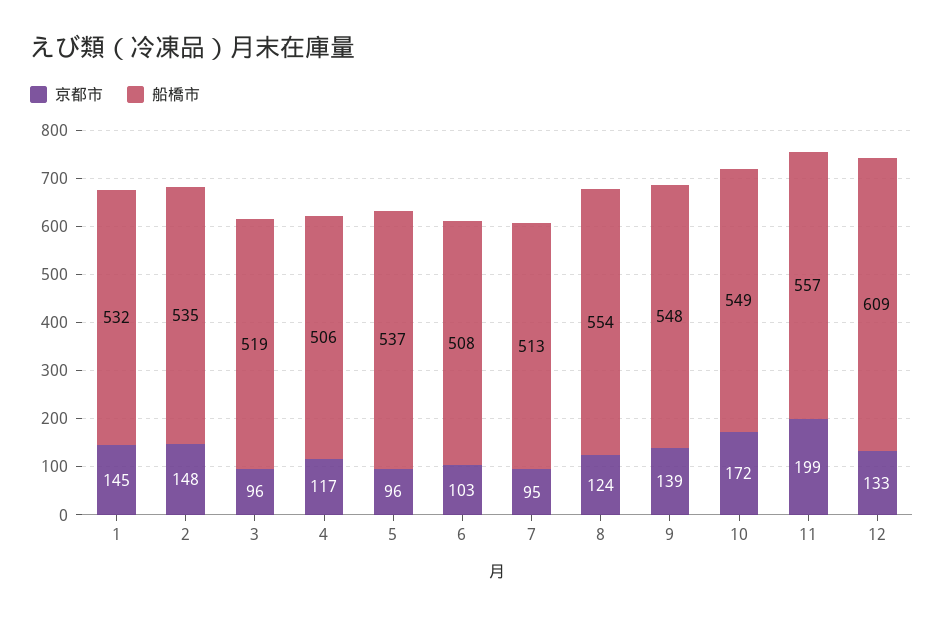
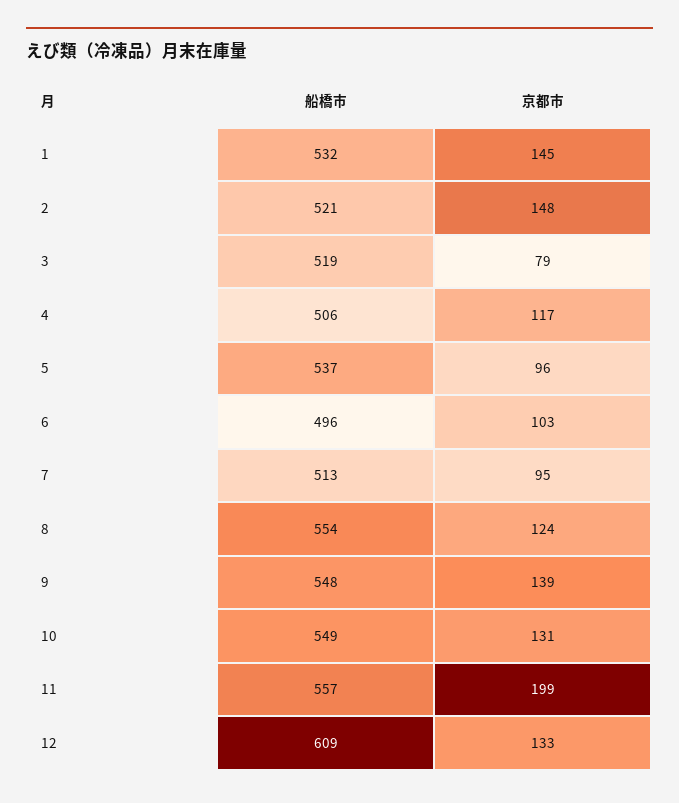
  {
    "京都市": {
      "1": 145,
      "2": 148,
-     "3": 96,
+     "3": 79,
      "4": 117,
      "5": 96,
      "6": 103,
      "7": 95,
      "8": 124,
      "9": 139,
-     "10": 172,
+     "10": 131,
      "11": 199,
      "12": 133
    },
    "船橋市": {
      "1": 532,
-     "2": 535,
+     "2": 521,
      "3": 519,
      "4": 506,
      "5": 537,
-     "6": 508,
+     "6": 496,
      "7": 513,
      "8": 554,
      "9": 548,
      "10": 549,
      "11": 557,
      "12": 609
    }
  }

